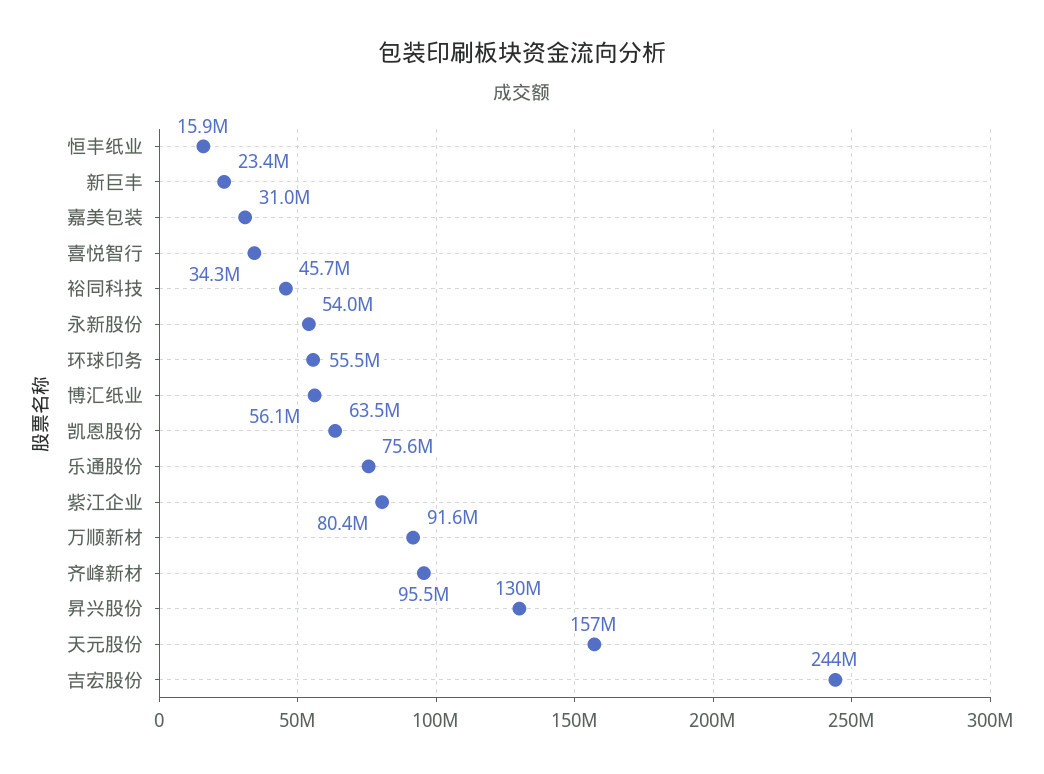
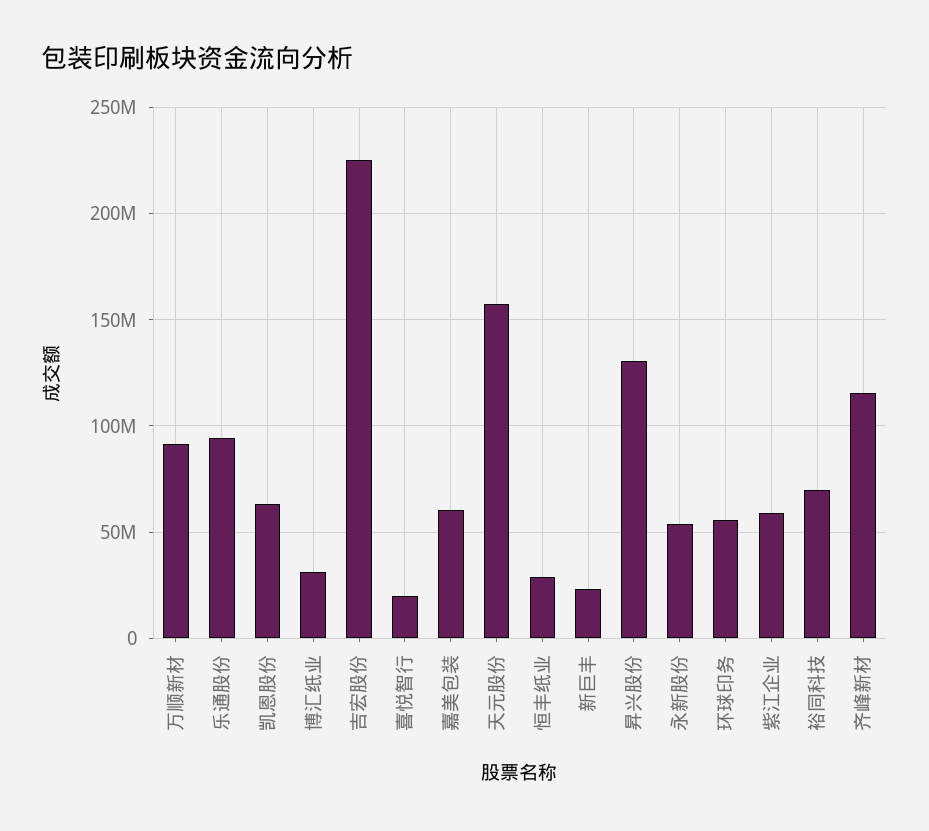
  {
-   "恒丰纸业": 15900000,
+   "恒丰纸业": 30000000,
    "新巨丰": 23400000,
-   "嘉美包装": 31000000,
+   "嘉美包装": 60000000,
-   "喜悦智行": 34300000,
+   "喜悦智行": 20000000,
-   "裕同科技": 45700000,
+   "裕同科技": 70000000,
    "永新股份": 54000000,
    "环球印务": 55500000,
-   "博汇纸业": 56100000,
+   "博汇纸业": 30000000,
    "凯恩股份": 63500000,
-   "乐通股份": 75600000,
+   "乐通股份": 95000000,
-   "紫江企业": 80400000,
+   "紫江企业": 60000000,
    "万顺新材": 91600000,
-   "齐峰新材": 95500000,
+   "齐峰新材": 115000000,
    "昇兴股份": 130000000,
    "天元股份": 157000000,
-   "吉宏股份": 244000000
+   "吉宏股份": 225000000
  }

